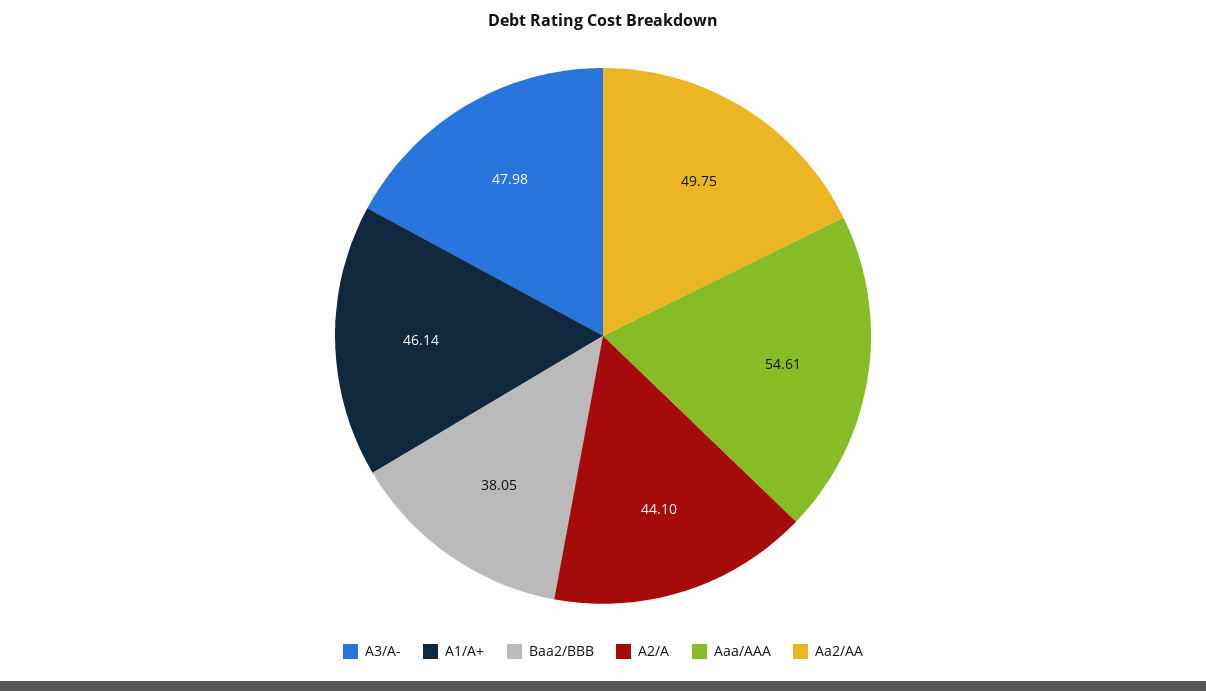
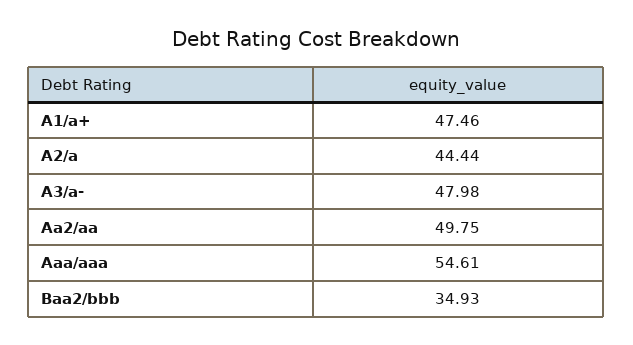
  {
    "A3/A-": 47.98,
-   "A1/A+": 46.14,
+   "A1/A+": 47.46,
-   "Baa2/BBB": 38.05,
+   "Baa2/BBB": 34.93,
-   "A2/A": 44.1,
+   "A2/A": 44.44,
    "Aaa/AAA": 54.61,
    "Aa2/AA": 49.75
  }

